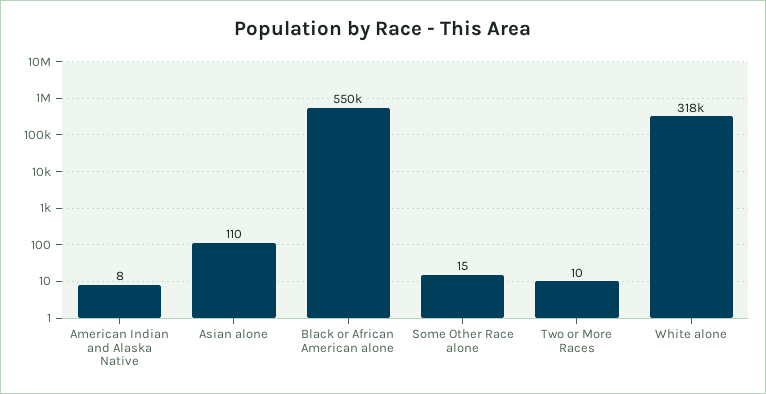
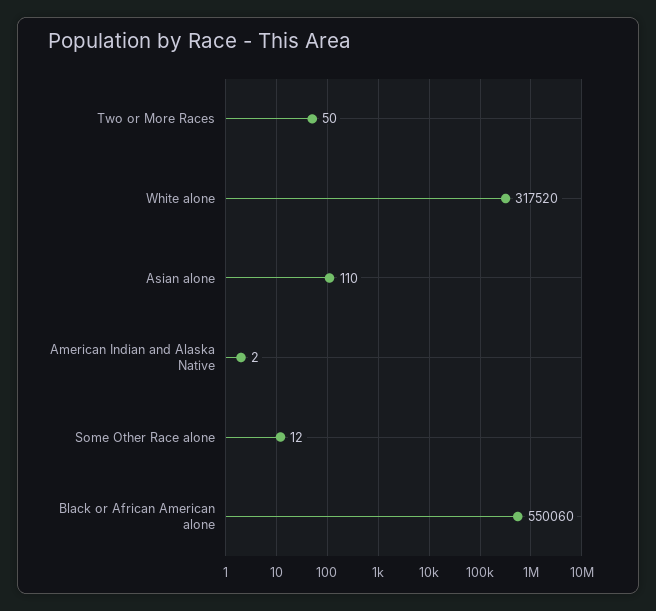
  {
-   "American Indian and Alaska Native": 8,
+   "American Indian and Alaska Native": 2,
    "Asian alone": 110,
    "Black or African American alone": 550060,
-   "Some Other Race alone": 15,
+   "Some Other Race alone": 12,
-   "Two or More Races": 10,
+   "Two or More Races": 50,
    "White alone": 317520
  }

